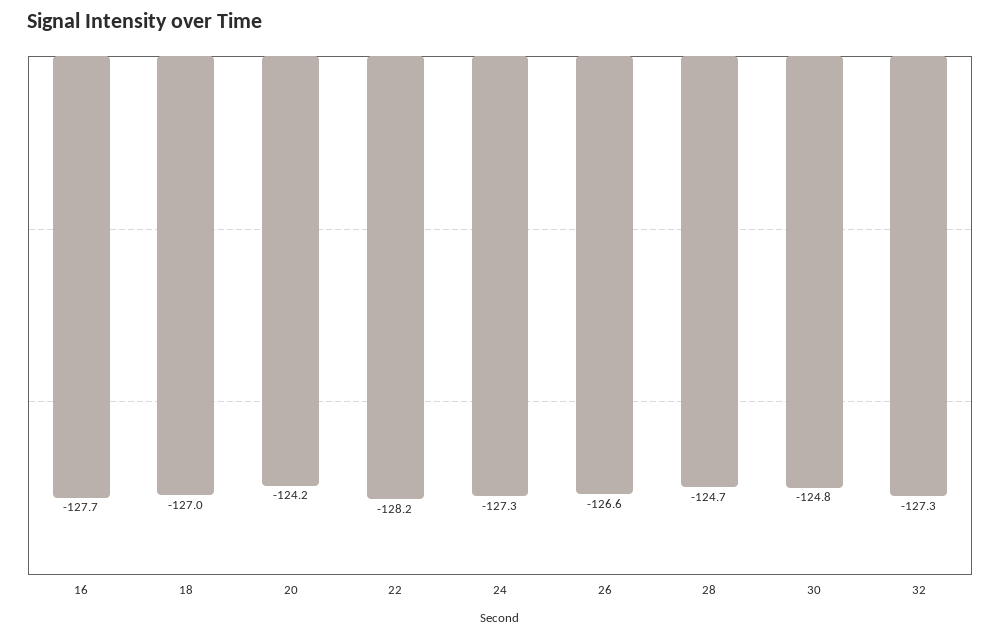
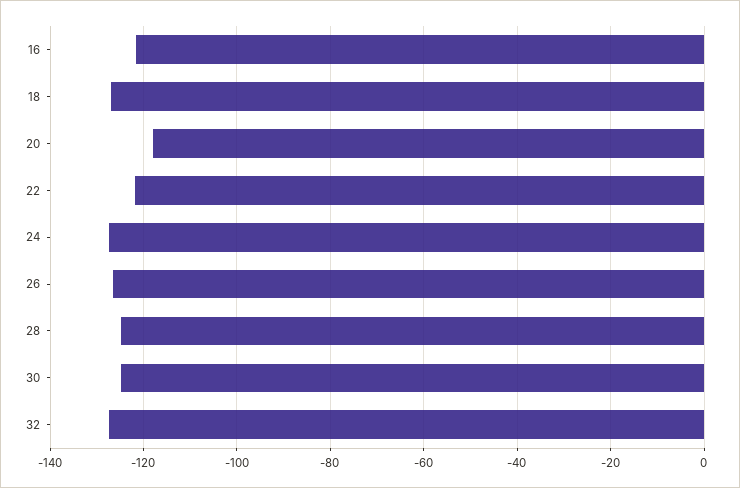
  {
-   "16": -127.7,
+   "16": -122,
    "18": -127,
-   "20": -124.2,
+   "20": -118,
-   "22": -128.2,
+   "22": -122,
    "24": -127.3,
    "26": -126.6,
    "28": -124.7,
    "30": -124.8,
    "32": -127.3
  }

